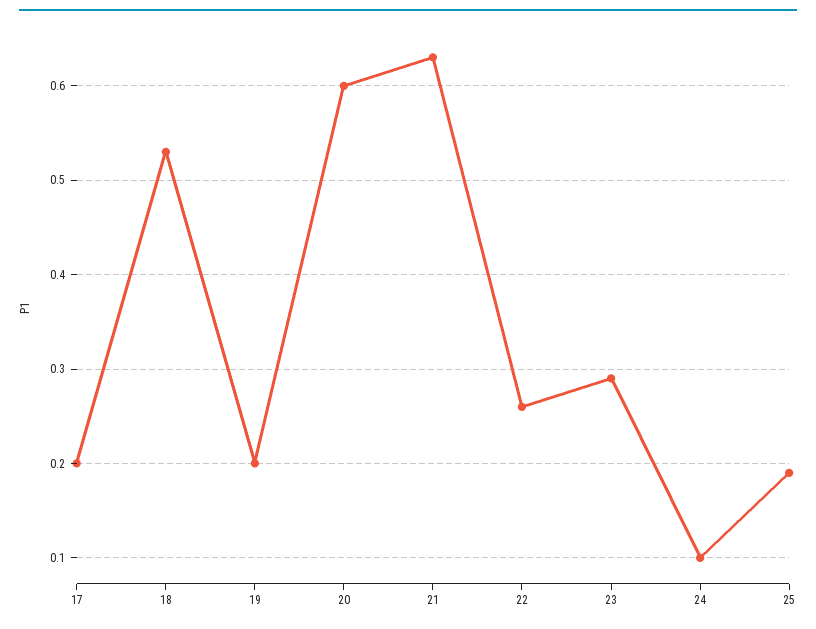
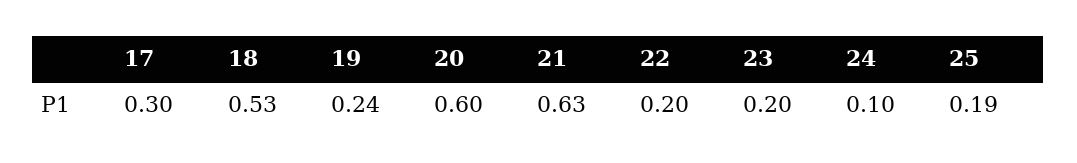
  {
-   "17": 0.2,
+   "17": 0.3,
    "18": 0.53,
-   "19": 0.2,
+   "19": 0.24,
    "20": 0.6,
    "21": 0.63,
-   "22": 0.26,
+   "22": 0.2,
-   "23": 0.29,
+   "23": 0.2,
    "24": 0.1,
    "25": 0.19
  }

